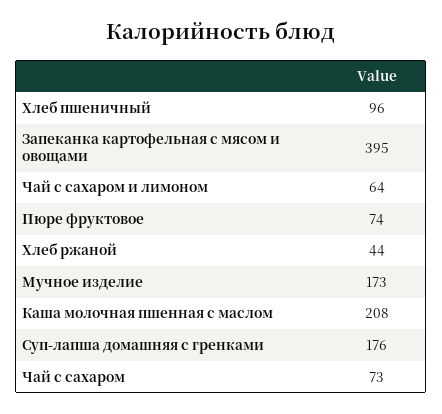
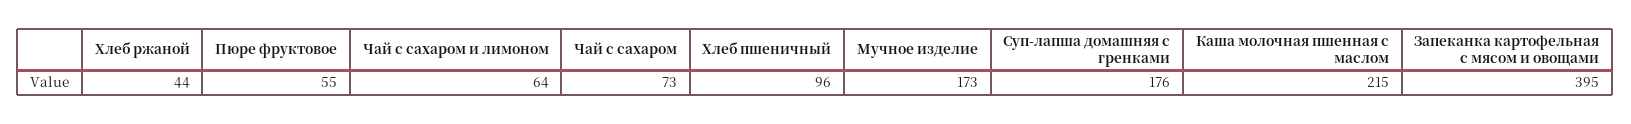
  {
    "Хлеб пшеничный": 96,
    "Запеканка картофельная с мясом и овощами": 395,
    "Чай с сахаром и лимоном": 64,
-   "Пюре фруктовое": 74,
+   "Пюре фруктовое": 55,
    "Хлеб ржаной": 44,
    "Мучное изделие": 173,
-   "Каша молочная пшенная с маслом": 208,
+   "Каша молочная пшенная с маслом": 215,
    "Суп-лапша домашняя с гренками": 176,
    "Чай с сахаром": 73
  }

